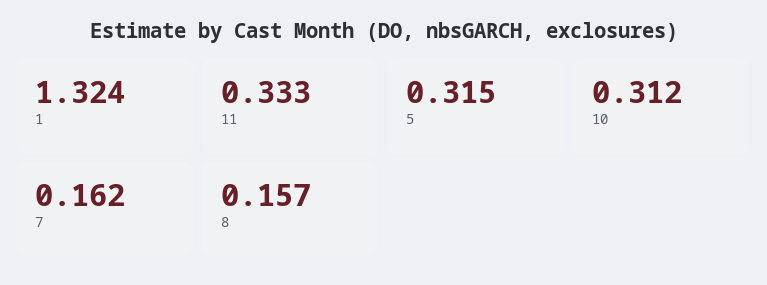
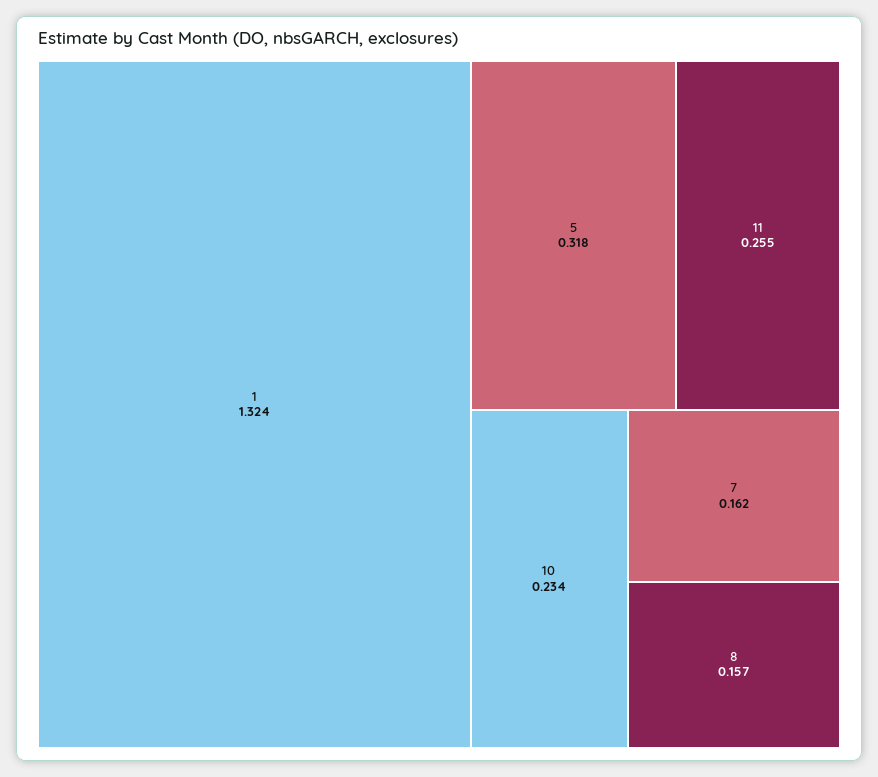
  {
    "1": 1.324,
-   "11": 0.333,
+   "11": 0.255,
-   "5": 0.315,
+   "5": 0.318,
-   "10": 0.312,
+   "10": 0.234,
    "7": 0.162,
    "8": 0.157
  }

